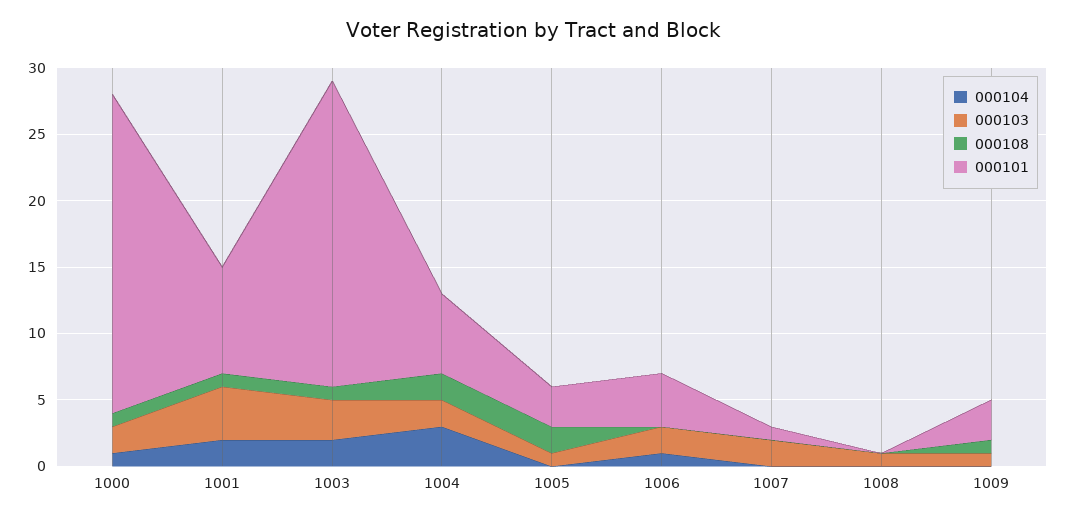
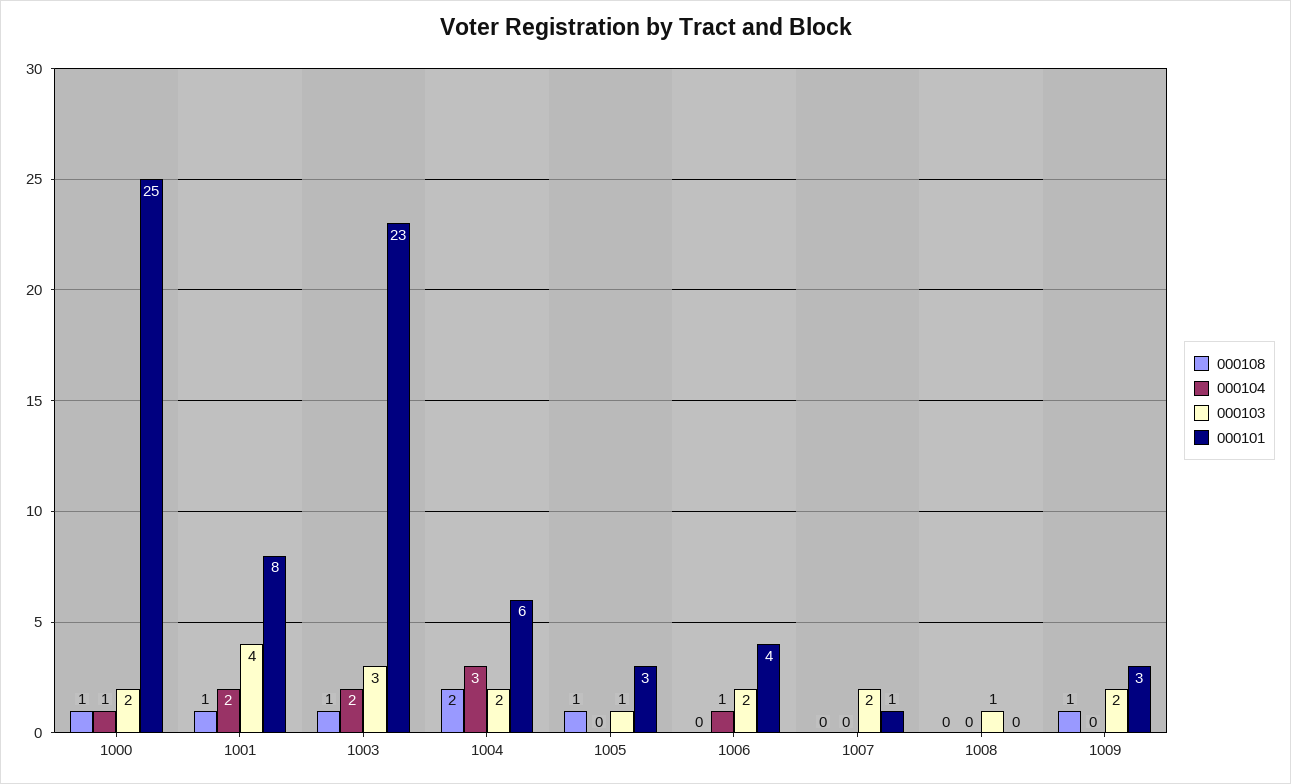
  {
    "000104": {
      "1000": 1,
      "1001": 2,
      "1003": 2,
      "1004": 3,
      "1005": 0,
      "1006": 1,
      "1007": 0,
      "1008": 0,
      "1009": 0
    },
    "000103": {
      "1000": 2,
      "1001": 4,
      "1003": 3,
      "1004": 2,
      "1005": 1,
      "1006": 2,
      "1007": 2,
      "1008": 1,
-     "1009": 1
+     "1009": 2
    },
    "000108": {
      "1000": 1,
      "1001": 1,
      "1003": 1,
      "1004": 2,
-     "1005": 2,
+     "1005": 1,
      "1006": 0,
      "1007": 0,
      "1008": 0,
      "1009": 1
    },
    "000101": {
-     "1000": 24,
+     "1000": 25,
      "1001": 8,
      "1003": 23,
      "1004": 6,
      "1005": 3,
      "1006": 4,
      "1007": 1,
      "1008": 0,
      "1009": 3
    }
  }

